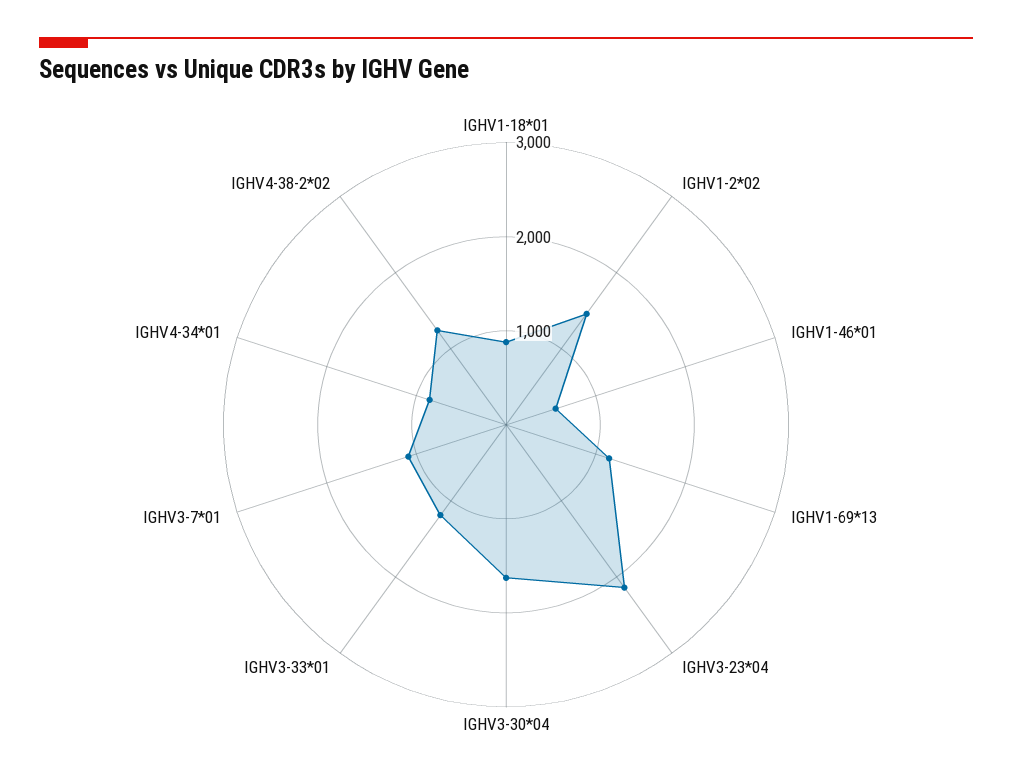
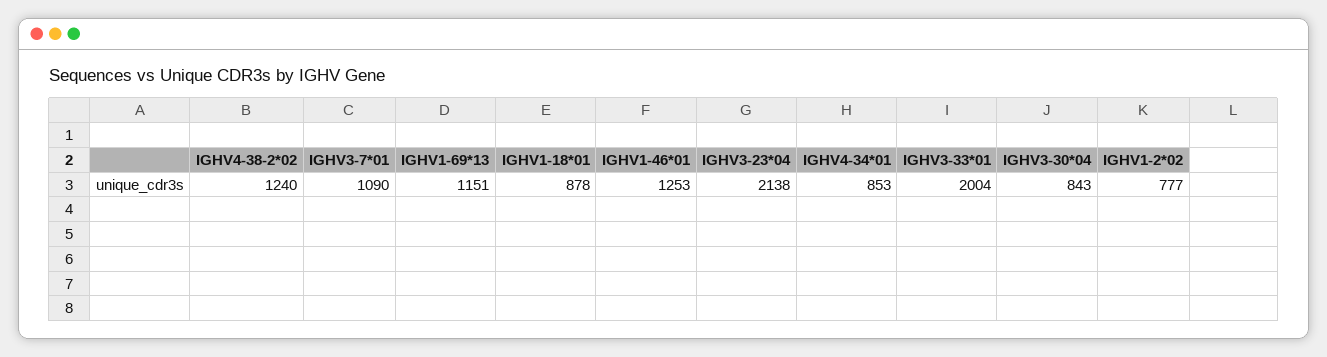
  {
    "IGHV1-18*01": 878,
-   "IGHV1-2*02": 1400,
+   "IGHV1-2*02": 777,
-   "IGHV1-46*01": 600,
+   "IGHV1-46*01": 1253,
    "IGHV1-69*13": 1151,
    "IGHV3-23*04": 2138,
-   "IGHV3-30*04": 1600,
+   "IGHV3-30*04": 843,
-   "IGHV3-33*01": 1200,
+   "IGHV3-33*01": 2004,
    "IGHV3-7*01": 1090,
    "IGHV4-34*01": 853,
    "IGHV4-38-2*02": 1240
  }

